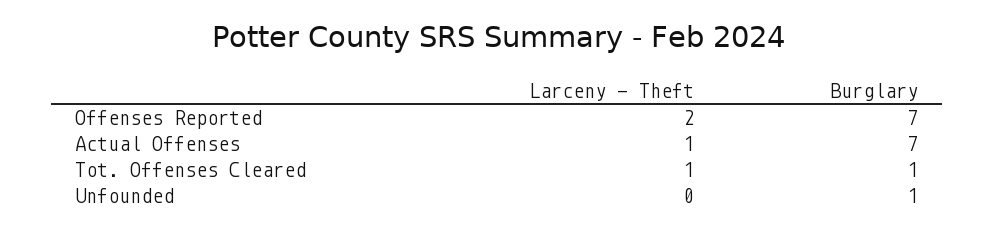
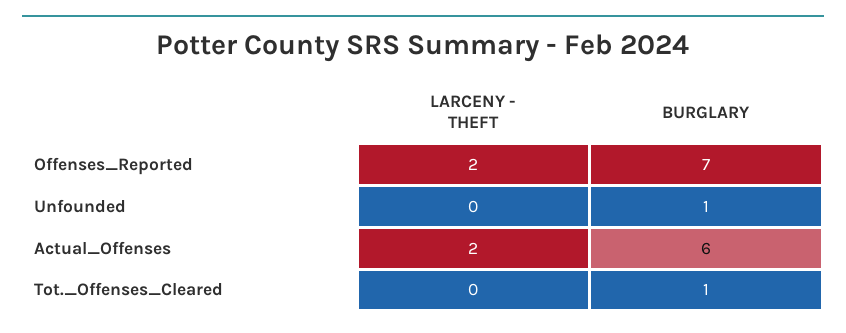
  {
    "Larceny - Theft": {
      "Offenses Reported": 2,
-     "Actual Offenses": 1,
+     "Actual Offenses": 2,
-     "Tot. Offenses Cleared": 1,
+     "Tot. Offenses Cleared": 0,
      "Unfounded": 0
    },
    "Burglary": {
      "Offenses Reported": 7,
-     "Actual Offenses": 7,
+     "Actual Offenses": 6,
      "Tot. Offenses Cleared": 1,
      "Unfounded": 1
    }
  }

